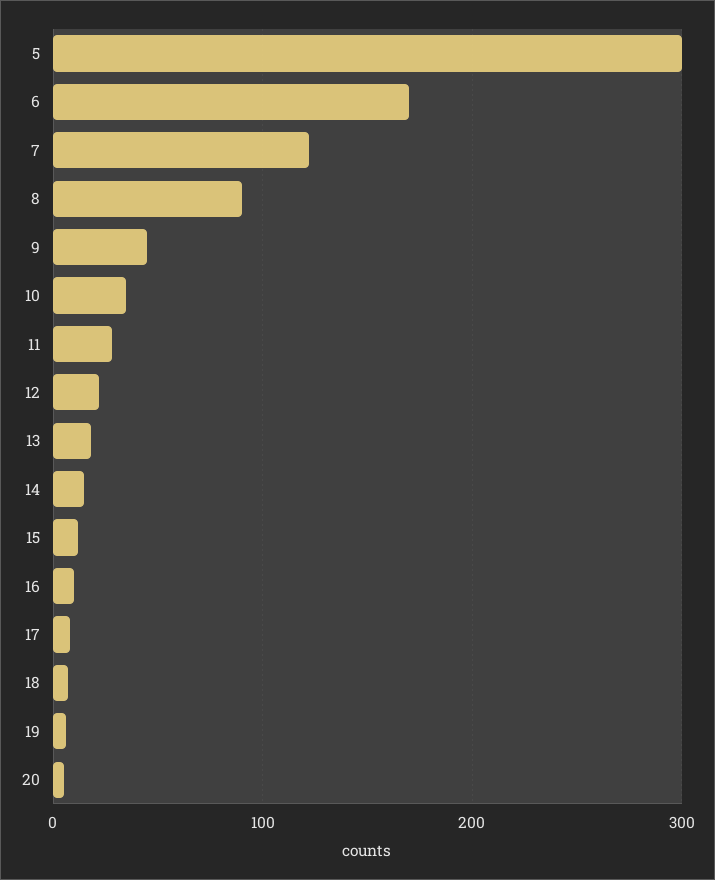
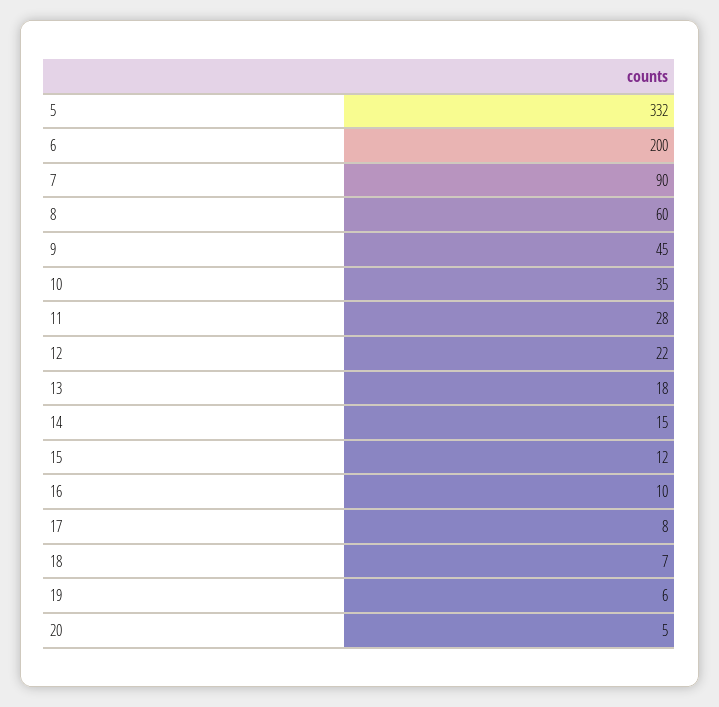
  {
-   "5": 300,
+   "5": 332,
-   "6": 170,
+   "6": 200,
-   "7": 120,
+   "7": 90,
-   "8": 90,
+   "8": 60,
    "9": 45,
    "10": 35,
    "11": 28,
    "12": 22,
    "13": 18,
    "14": 15,
    "15": 12,
    "16": 10,
    "17": 8,
    "18": 7,
    "19": 6,
    "20": 5
  }

